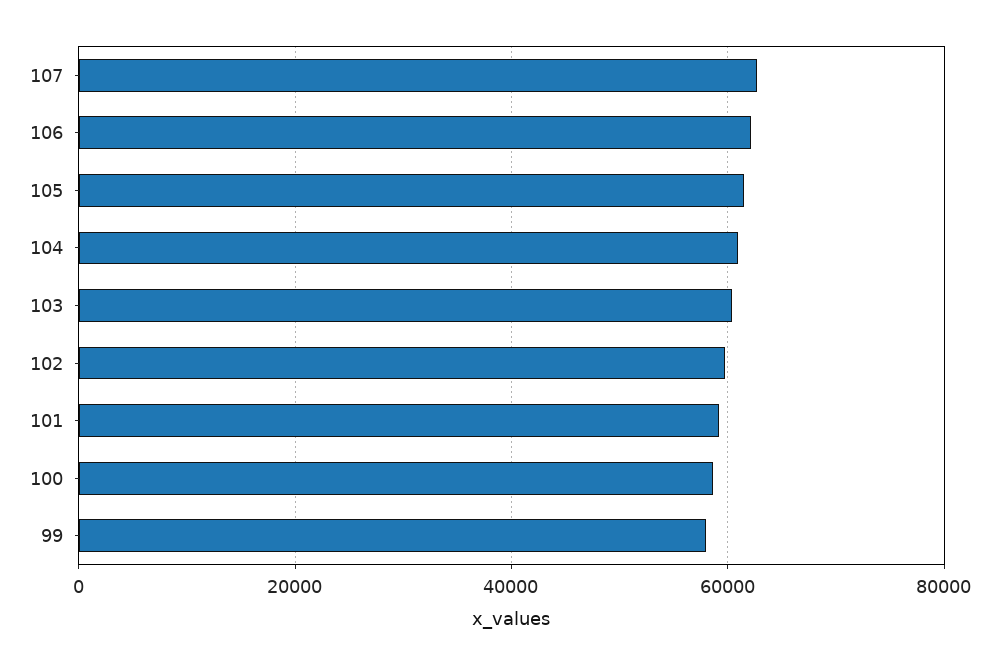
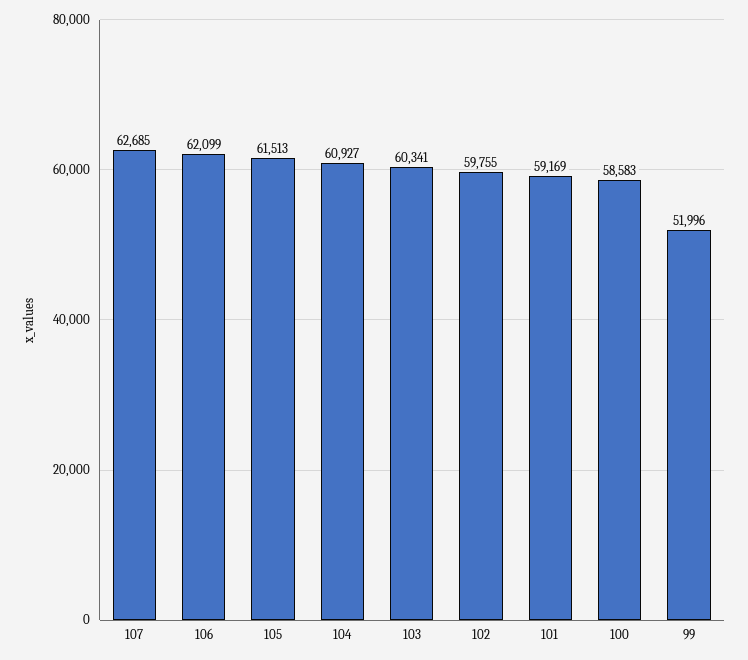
  {
    "107": 62685,
    "106": 62099,
    "105": 61513,
    "104": 60927,
    "103": 60341,
    "102": 59755,
    "101": 59169,
    "100": 58583,
-   "99": 58000
+   "99": 51996
  }

